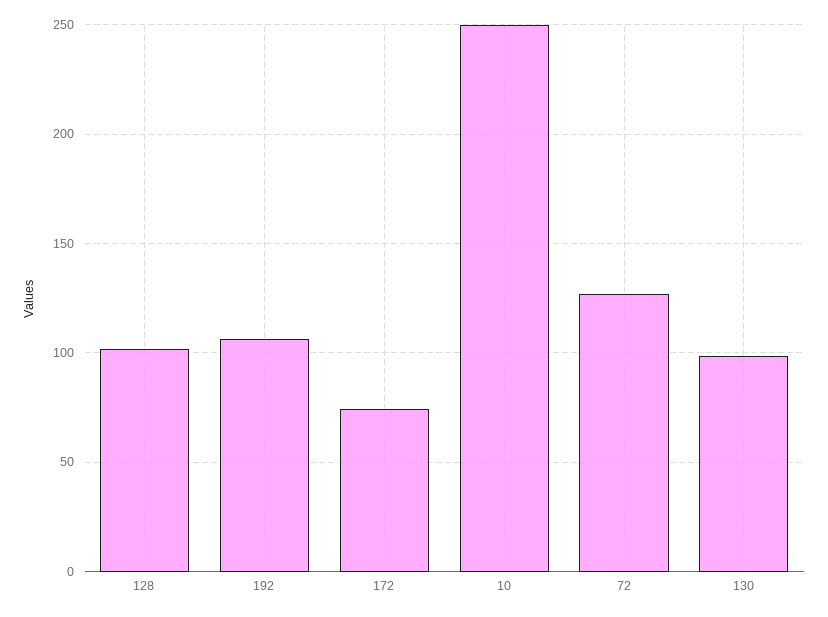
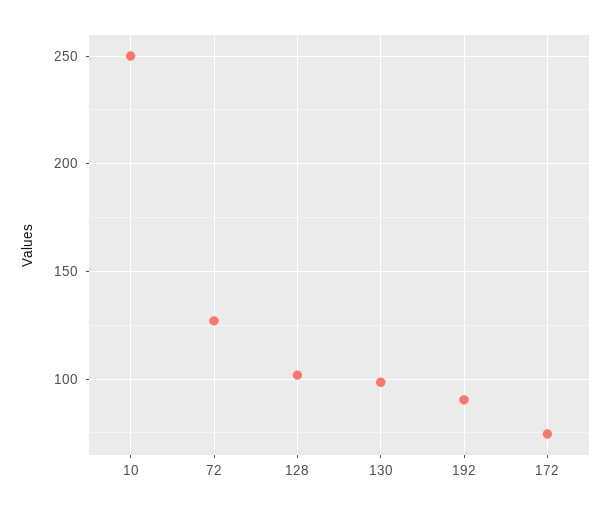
  {
    "128": 100,
-   "192": 105,
+   "192": 90,
    "172": 75,
    "10": 250,
    "72": 125,
    "130": 100
  }

